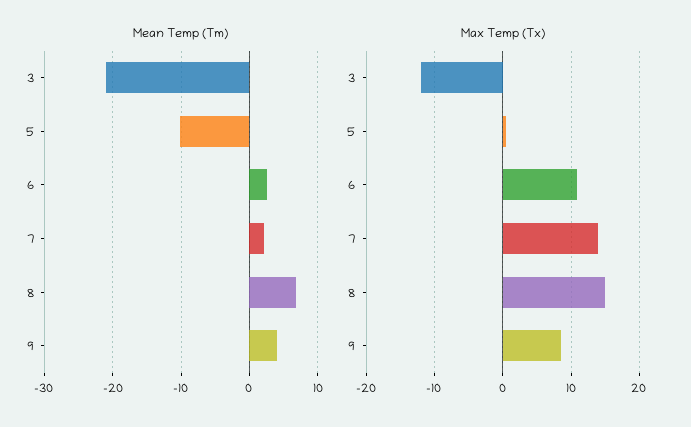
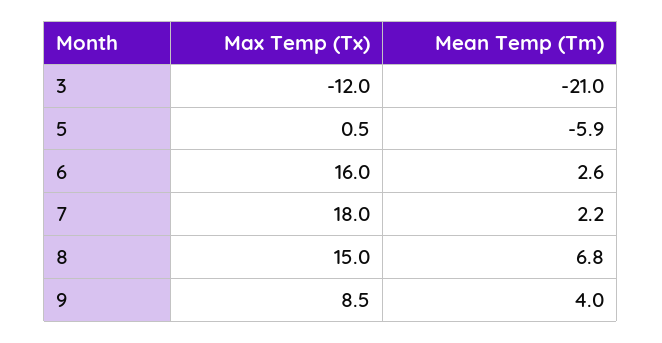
  {
    "Mean Temp (Tm)": {
      "3": -21,
-     "5": -10,
+     "5": -5.9,
      "6": 2.6,
      "7": 2.2,
      "8": 6.8,
      "9": 4
    },
    "Max Temp (Tx)": {
      "3": -12,
      "5": 0.5,
-     "6": 11,
+     "6": 16,
-     "7": 14,
+     "7": 18,
      "8": 15,
      "9": 8.5
    }
  }

